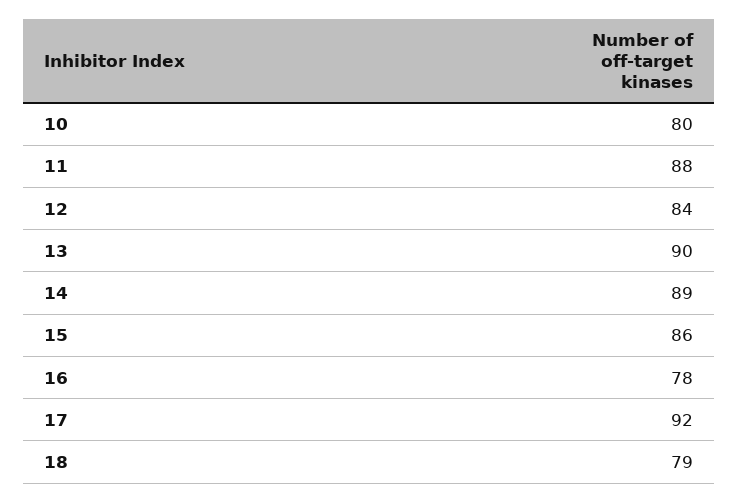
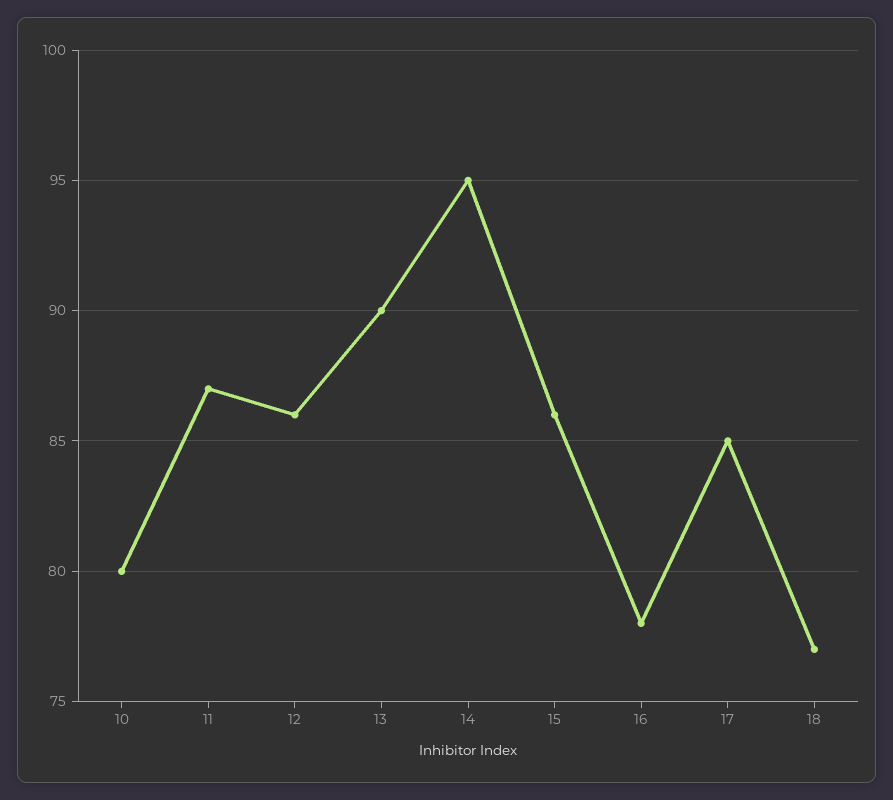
  {
    "10": 80,
-   "11": 88,
+   "11": 87,
-   "12": 84,
+   "12": 86,
    "13": 90,
-   "14": 89,
+   "14": 95,
    "15": 86,
    "16": 78,
-   "17": 92,
+   "17": 85,
-   "18": 79
+   "18": 77
  }

